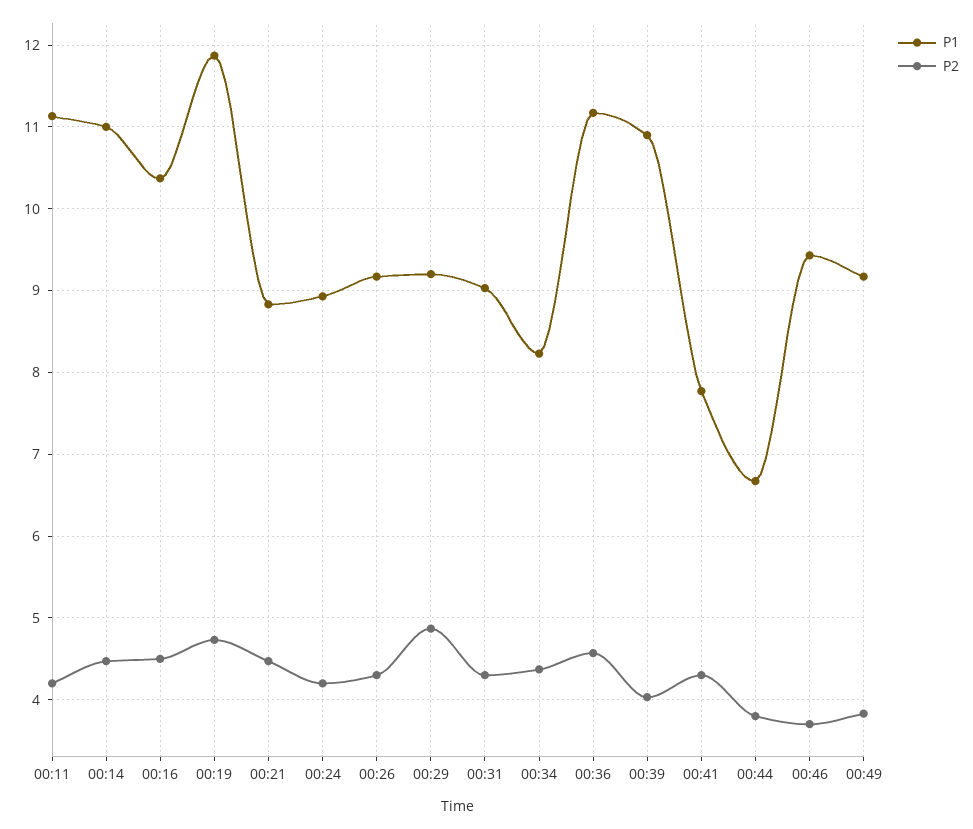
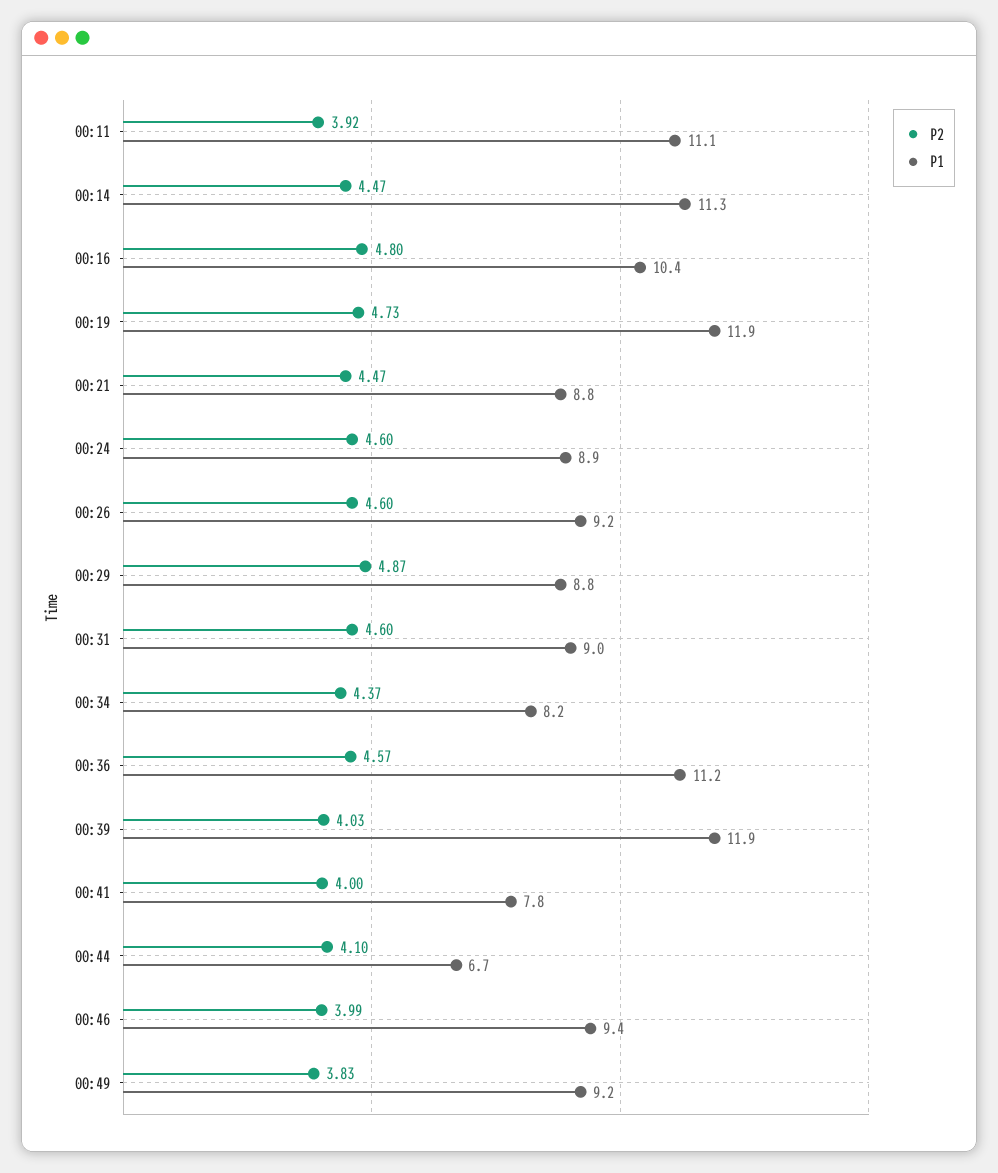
  {
    "P1": {
      "00:11": 11.1,
-     "00:14": 11,
+     "00:14": 11.3,
      "00:16": 10.4,
      "00:19": 11.9,
      "00:21": 8.8,
      "00:24": 8.9,
      "00:26": 9.2,
-     "00:29": 9.2,
+     "00:29": 8.8,
      "00:31": 9,
      "00:34": 8.2,
      "00:36": 11.2,
-     "00:39": 10.9,
+     "00:39": 11.9,
      "00:41": 7.8,
      "00:44": 6.7,
      "00:46": 9.4,
      "00:49": 9.2
    },
    "P2": {
-     "00:11": 4.2,
+     "00:11": 3.92,
      "00:14": 4.47,
-     "00:16": 4.5,
+     "00:16": 4.8,
      "00:19": 4.73,
      "00:21": 4.47,
-     "00:24": 4.2,
+     "00:24": 4.6,
-     "00:26": 4.3,
+     "00:26": 4.6,
      "00:29": 4.87,
-     "00:31": 4.3,
+     "00:31": 4.6,
      "00:34": 4.37,
      "00:36": 4.57,
      "00:39": 4.03,
-     "00:41": 4.3,
+     "00:41": 4,
-     "00:44": 3.8,
+     "00:44": 4.1,
-     "00:46": 3.7,
+     "00:46": 3.99,
      "00:49": 3.83
    }
  }

